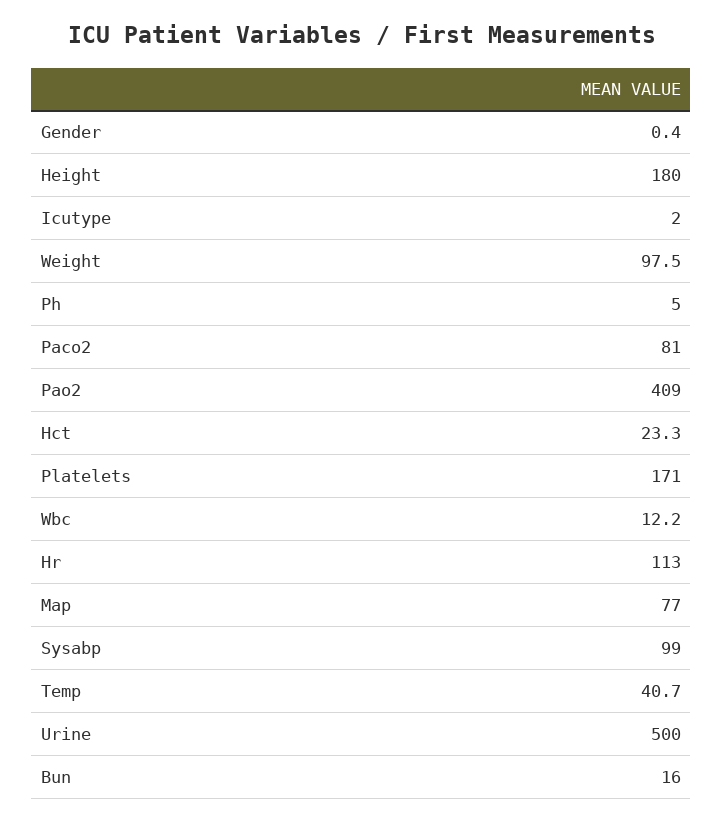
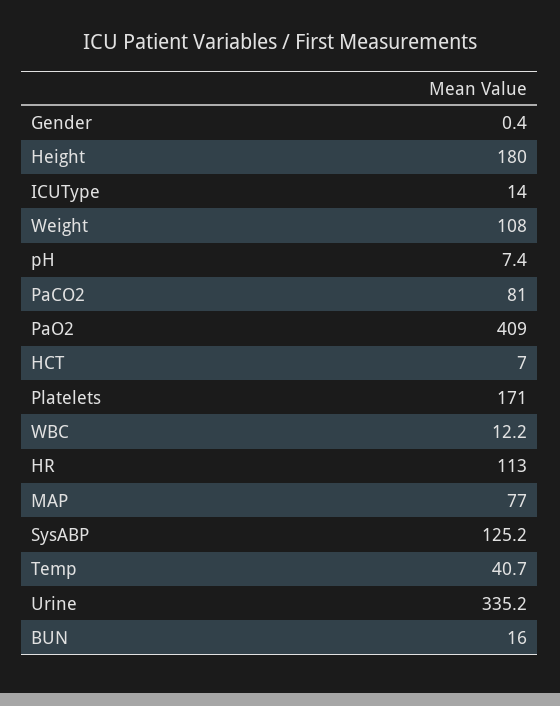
  {
    "Gender": 0.4,
    "Height": 180,
-   "Icutype": 2,
+   "Icutype": 14,
-   "Weight": 97.5,
+   "Weight": 108,
-   "Ph": 5,
+   "Ph": 7.4,
    "Paco2": 81,
    "Pao2": 409,
-   "Hct": 23.3,
+   "Hct": 7,
    "Platelets": 171,
    "Wbc": 12.2,
    "Hr": 113,
    "Map": 77,
-   "Sysabp": 99,
+   "Sysabp": 125.2,
    "Temp": 40.7,
-   "Urine": 500,
+   "Urine": 335.2,
    "Bun": 16
  }

